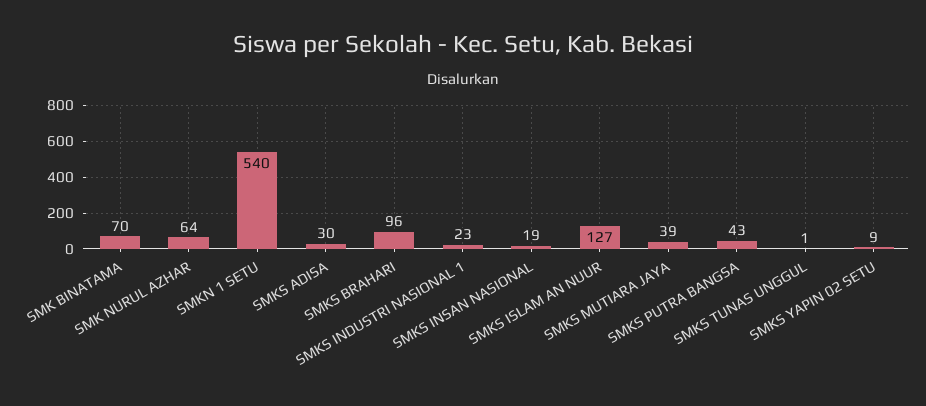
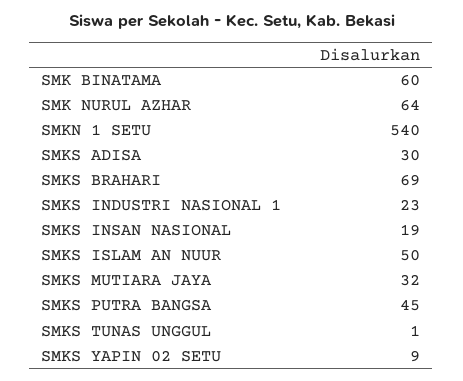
  {
-   "SMK BINATAMA": 70,
+   "SMK BINATAMA": 60,
    "SMK NURUL AZHAR": 64,
    "SMKN 1 SETU": 540,
    "SMKS ADISA": 30,
-   "SMKS BRAHARI": 96,
+   "SMKS BRAHARI": 69,
    "SMKS INDUSTRI NASIONAL 1": 23,
    "SMKS INSAN NASIONAL": 19,
-   "SMKS ISLAM AN NUUR": 127,
+   "SMKS ISLAM AN NUUR": 50,
-   "SMKS MUTIARA JAYA": 39,
+   "SMKS MUTIARA JAYA": 32,
-   "SMKS PUTRA BANGSA": 43,
+   "SMKS PUTRA BANGSA": 45,
    "SMKS TUNAS UNGGUL": 1,
    "SMKS YAPIN 02 SETU": 9
  }

